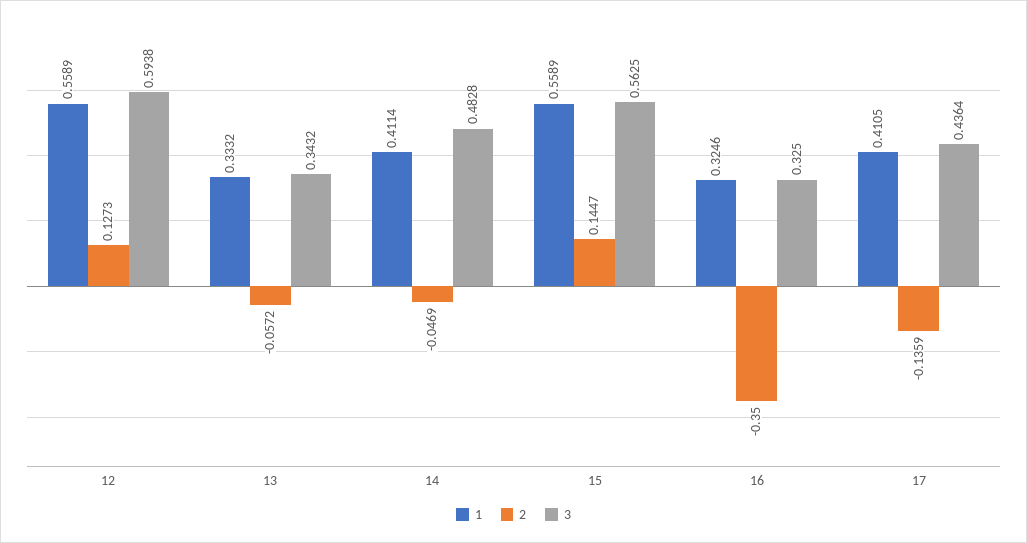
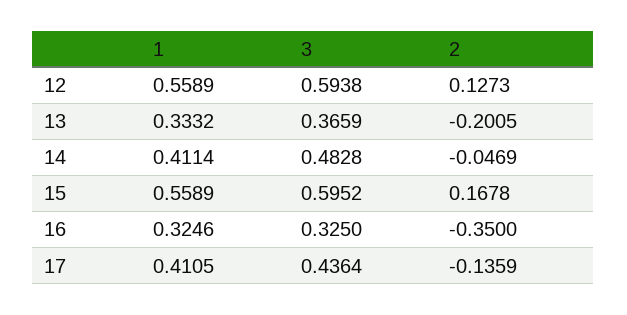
  {
    "1": {
      "12": 0.5589,
      "13": 0.3332,
      "14": 0.4114,
      "15": 0.5589,
      "16": 0.3246,
      "17": 0.4105
    },
    "2": {
      "12": 0.1273,
-     "13": -0.0572,
+     "13": -0.2005,
      "14": -0.0469,
-     "15": 0.1447,
+     "15": 0.1678,
      "16": -0.35,
      "17": -0.1359
    },
    "3": {
      "12": 0.5938,
-     "13": 0.3432,
+     "13": 0.3659,
      "14": 0.4828,
-     "15": 0.5625,
+     "15": 0.5952,
      "16": 0.325,
      "17": 0.4364
    }
  }

